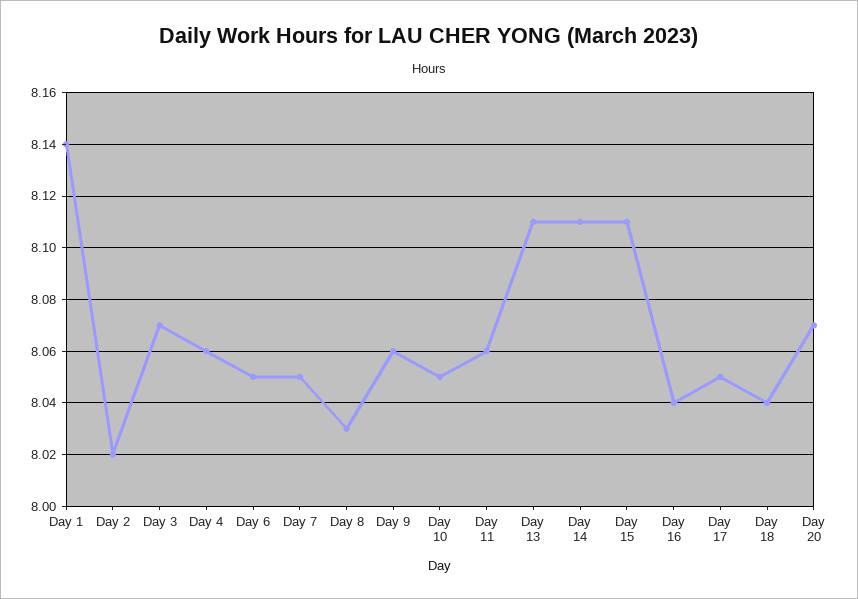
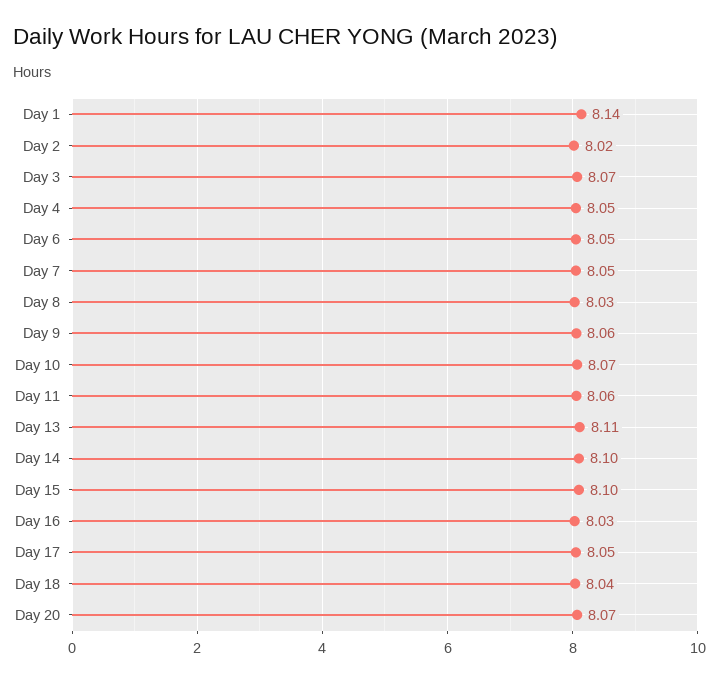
  {
    "Day 1": 8.14,
    "Day 2": 8.02,
    "Day 3": 8.07,
-   "Day 4": 8.06,
+   "Day 4": 8.05,
    "Day 6": 8.05,
    "Day 7": 8.05,
    "Day 8": 8.03,
    "Day 9": 8.06,
-   "Day 10": 8.05,
+   "Day 10": 8.07,
    "Day 11": 8.06,
    "Day 13": 8.11,
-   "Day 14": 8.11,
+   "Day 14": 8.1,
-   "Day 15": 8.11,
+   "Day 15": 8.1,
-   "Day 16": 8.04,
+   "Day 16": 8.03,
    "Day 17": 8.05,
    "Day 18": 8.04,
    "Day 20": 8.07
  }

